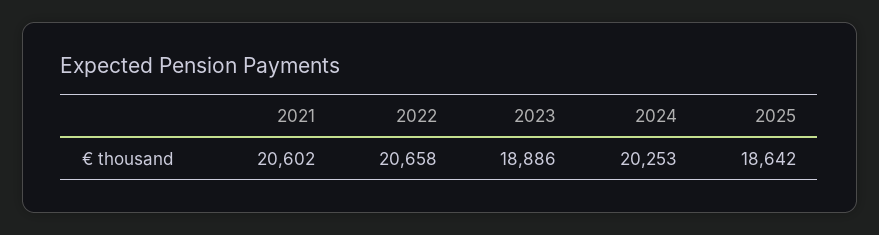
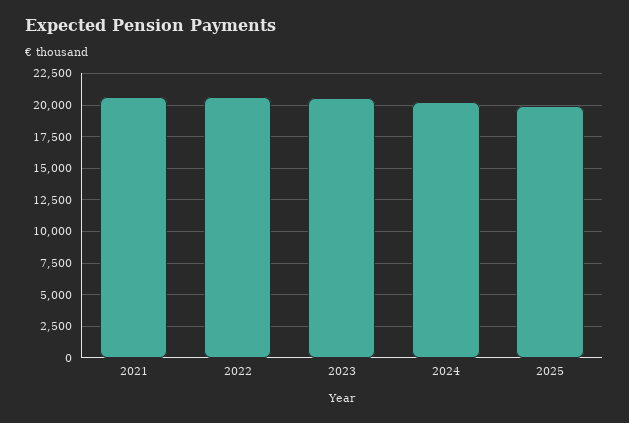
  {
    "2021": 20602,
    "2022": 20658,
-   "2023": 18886,
+   "2023": 20500,
    "2024": 20253,
-   "2025": 18642
+   "2025": 20000
  }

